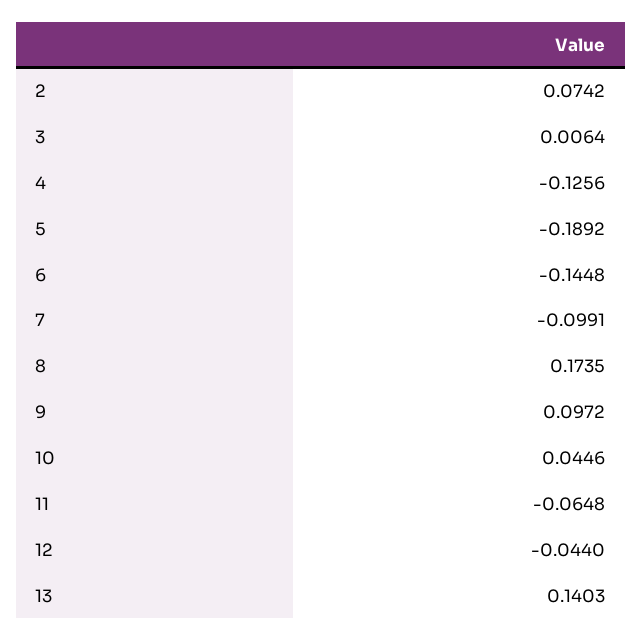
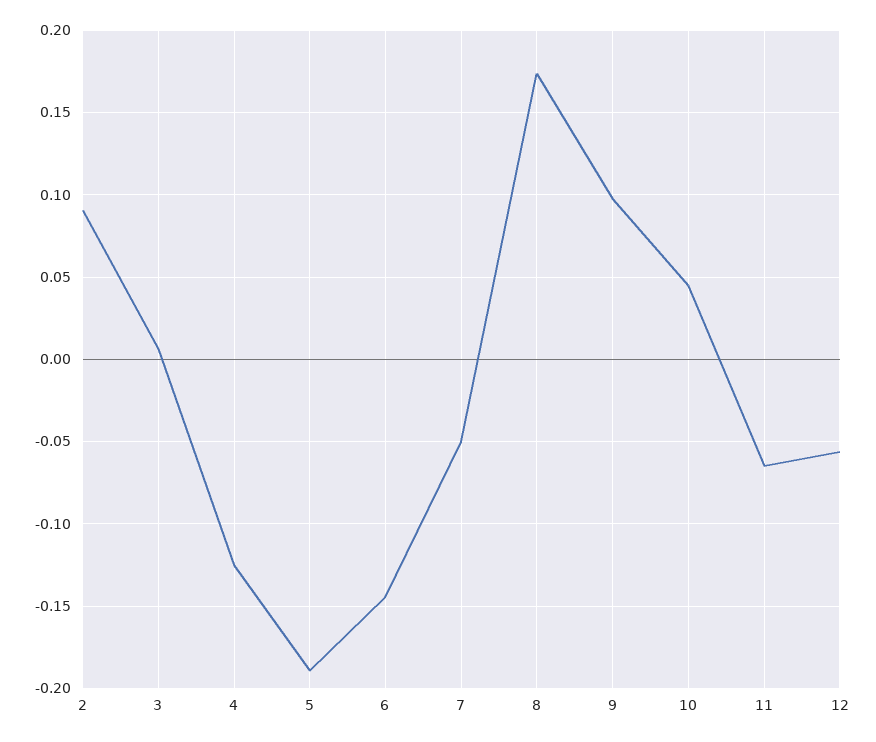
  {
-   "2": 0.0742,
+   "2": 0.09,
    "3": 0.0064,
    "4": -0.1256,
    "5": -0.1892,
    "6": -0.1448,
-   "7": -0.0991,
+   "7": -0.05,
    "8": 0.1735,
    "9": 0.0972,
    "10": 0.0446,
    "11": -0.0648,
-   "12": -0.044,
+   "12": -0.055
-   "13": 0.1403
  }

